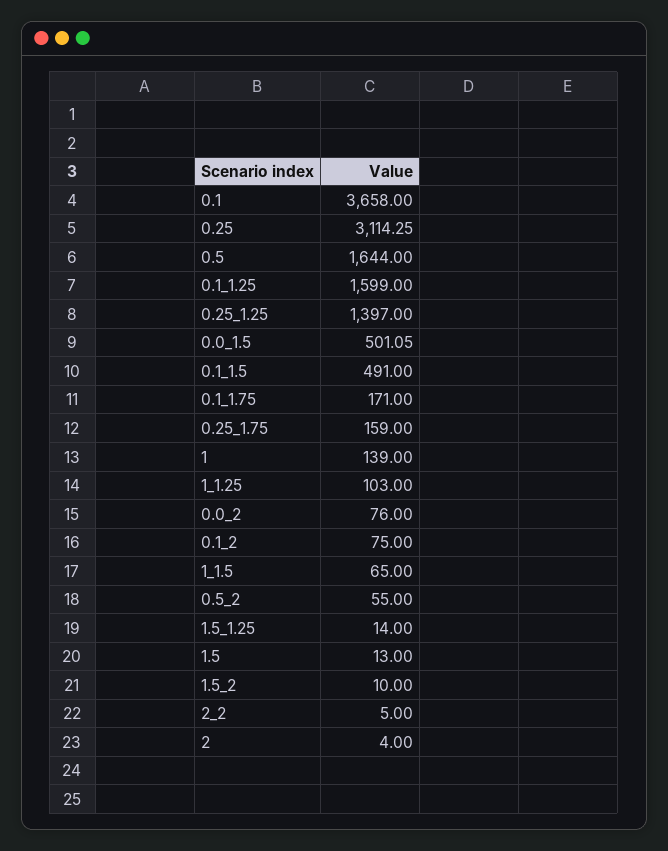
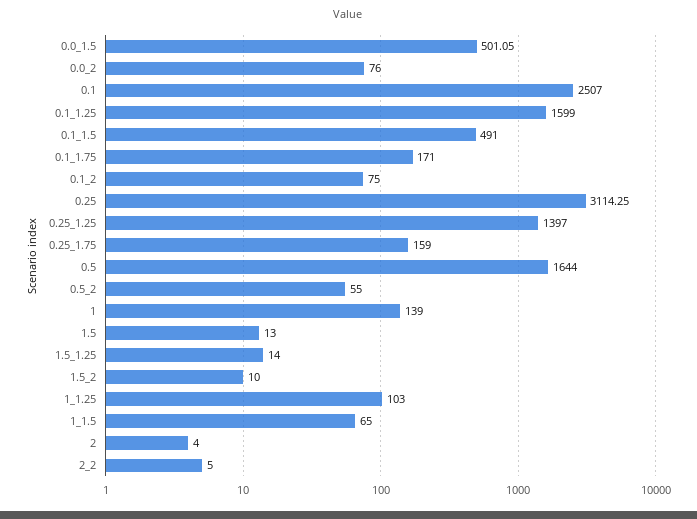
  {
-   "0.1": 3658,
+   "0.1": 2507,
    "0.25": 3114.25,
    "0.5": 1644,
    "0.1_1.25": 1599,
    "0.25_1.25": 1397,
    "0.0_1.5": 501.05,
    "0.1_1.5": 491,
    "0.1_1.75": 171,
    "0.25_1.75": 159,
    "1": 139,
    "1_1.25": 103,
    "0.0_2": 76,
    "0.1_2": 75,
    "1_1.5": 65,
    "0.5_2": 55,
    "1.5_1.25": 14,
    "1.5": 13,
    "1.5_2": 10,
    "2_2": 5,
    "2": 4
  }

